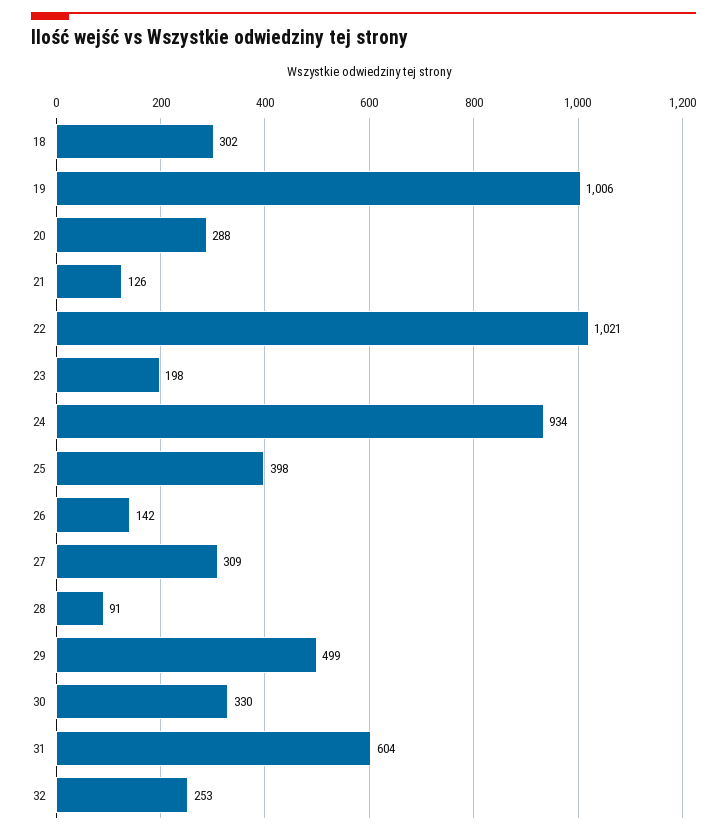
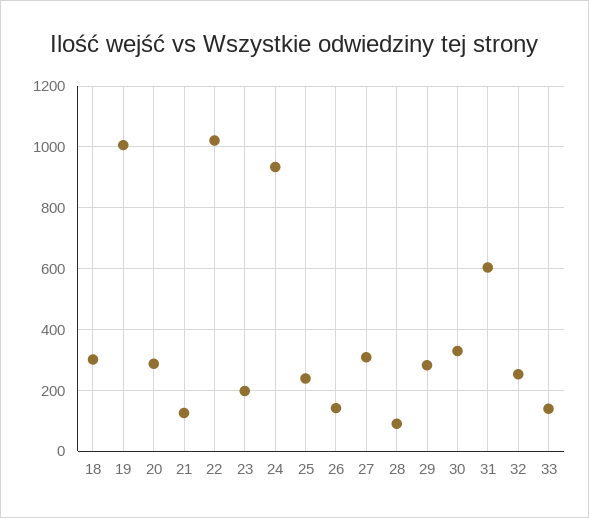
  {
    "18": 302,
    "19": 1006,
    "20": 288,
    "21": 126,
    "22": 1021,
    "23": 198,
    "24": 934,
-   "25": 398,
+   "25": 240,
    "26": 142,
    "27": 309,
    "28": 91,
-   "29": 499,
+   "29": 280,
    "30": 330,
    "31": 604,
-   "32": 253
+   "32": 253,
+   "33": 140
  }

